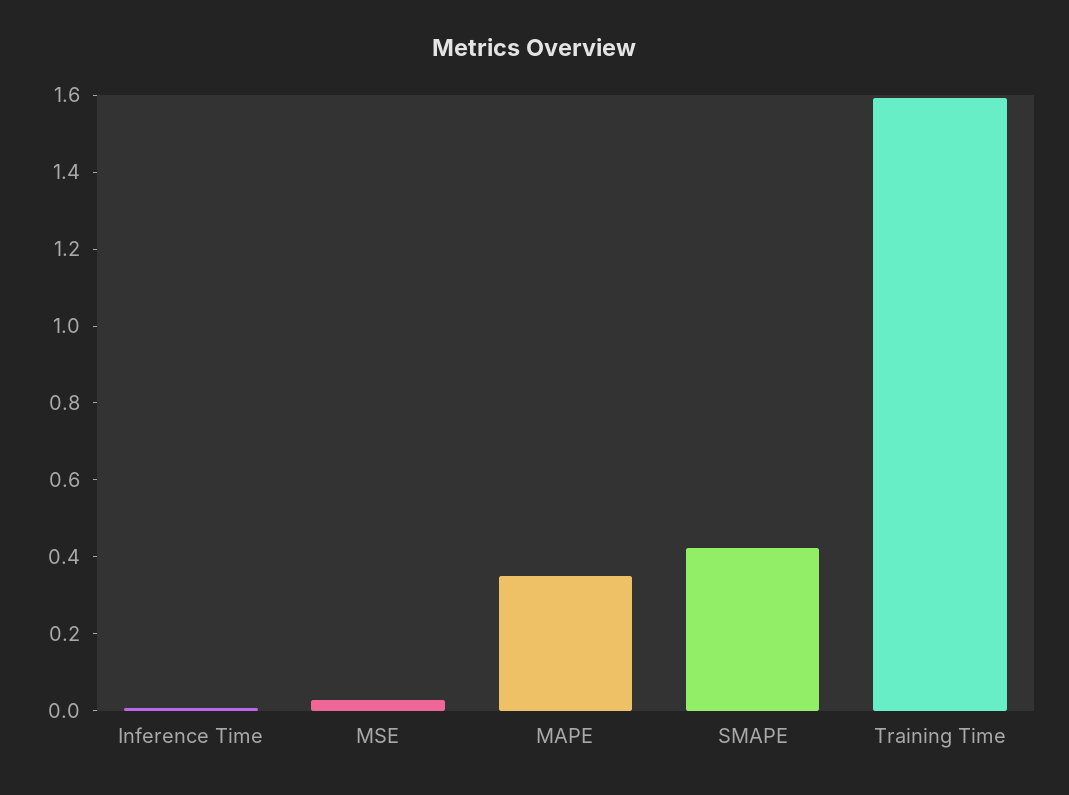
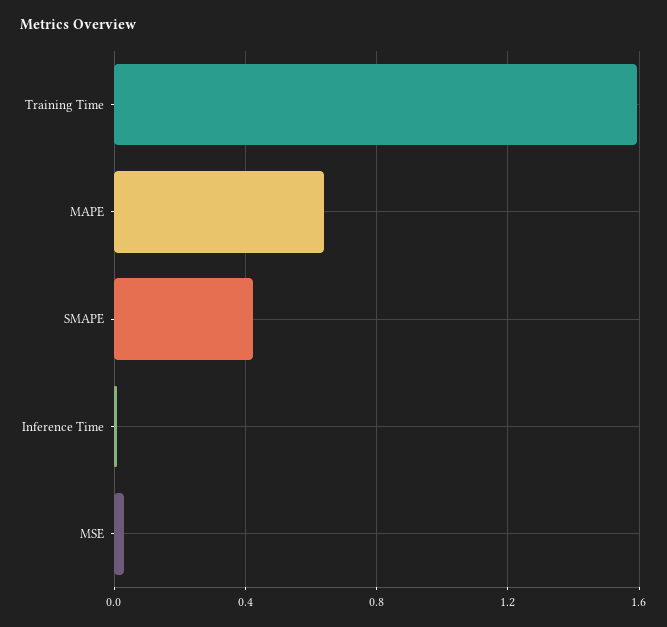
  {
    "Inference Time": 0,
    "MSE": 0.05,
-   "MAPE": 0.35,
+   "MAPE": 0.65,
    "SMAPE": 0.4,
    "Training Time": 1.6
  }

